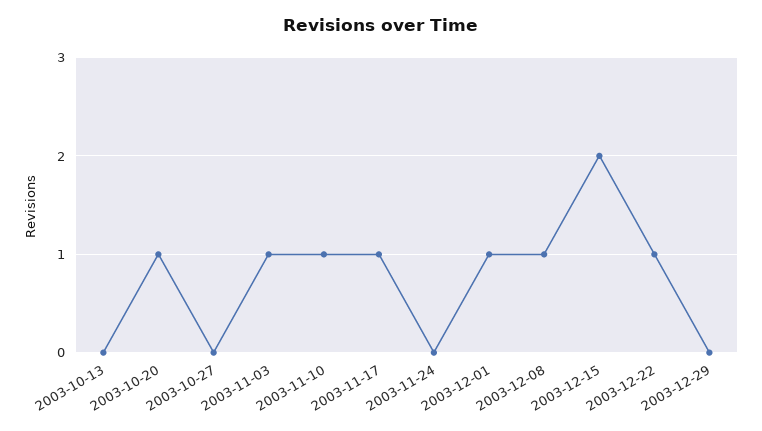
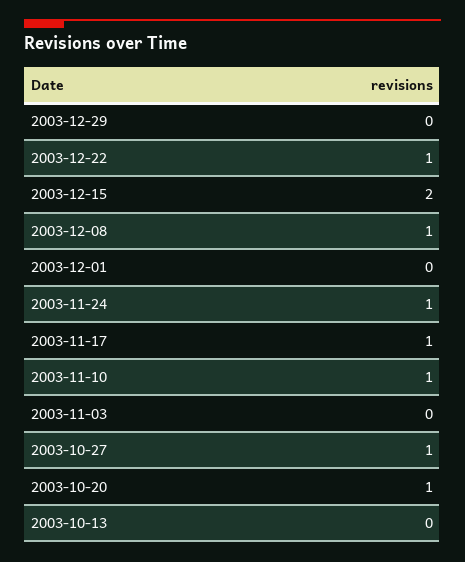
  {
    "2003-10-13": 0,
    "2003-10-20": 1,
-   "2003-10-27": 0,
+   "2003-10-27": 1,
-   "2003-11-03": 1,
+   "2003-11-03": 0,
    "2003-11-10": 1,
    "2003-11-17": 1,
-   "2003-11-24": 0,
+   "2003-11-24": 1,
-   "2003-12-01": 1,
+   "2003-12-01": 0,
    "2003-12-08": 1,
    "2003-12-15": 2,
    "2003-12-22": 1,
    "2003-12-29": 0
  }

